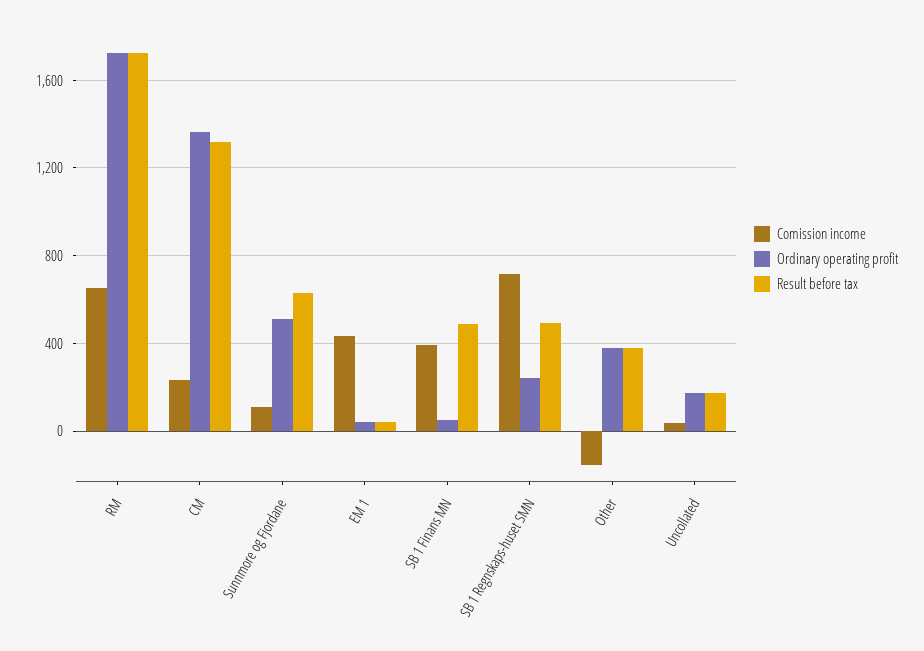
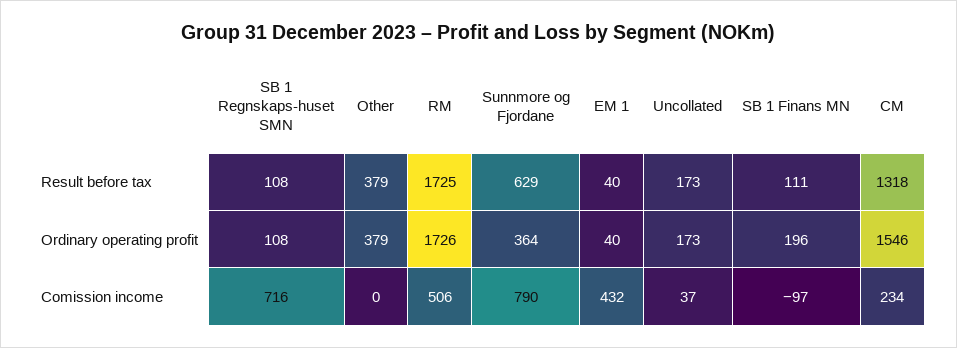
  {
    "Comission income": {
-     "RM": 650,
+     "RM": 506,
      "CM": 234,
-     "Sunnmore og Fjordane": 100,
+     "Sunnmore og Fjordane": 790,
      "EM 1": 432,
-     "SB 1 Finans MN": 400,
+     "SB 1 Finans MN": -97,
      "SB 1 Regnskaps-huset SMN": 716,
-     "Other": -150,
+     "Other": 0,
      "Uncollated": 37
    },
    "Ordinary operating profit": {
      "RM": 1726,
-     "CM": 1350,
+     "CM": 1546,
-     "Sunnmore og Fjordane": 500,
+     "Sunnmore og Fjordane": 364,
      "EM 1": 40,
-     "SB 1 Finans MN": 50,
+     "SB 1 Finans MN": 196,
-     "SB 1 Regnskaps-huset SMN": 250,
+     "SB 1 Regnskaps-huset SMN": 108,
      "Other": 379,
      "Uncollated": 173
    },
    "Result before tax": {
      "RM": 1725,
      "CM": 1318,
      "Sunnmore og Fjordane": 629,
      "EM 1": 40,
-     "SB 1 Finans MN": 500,
+     "SB 1 Finans MN": 111,
-     "SB 1 Regnskaps-huset SMN": 500,
+     "SB 1 Regnskaps-huset SMN": 108,
      "Other": 379,
      "Uncollated": 173
    }
  }

